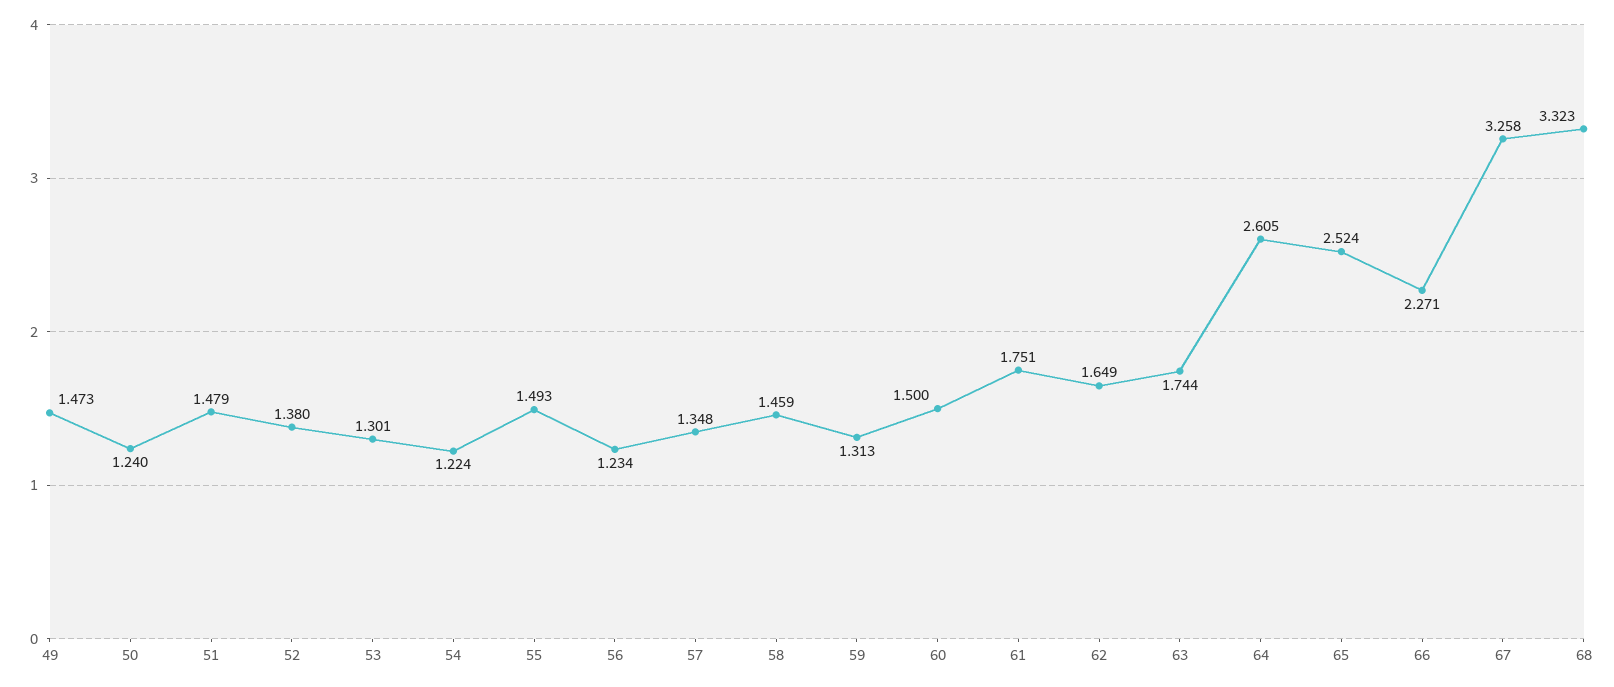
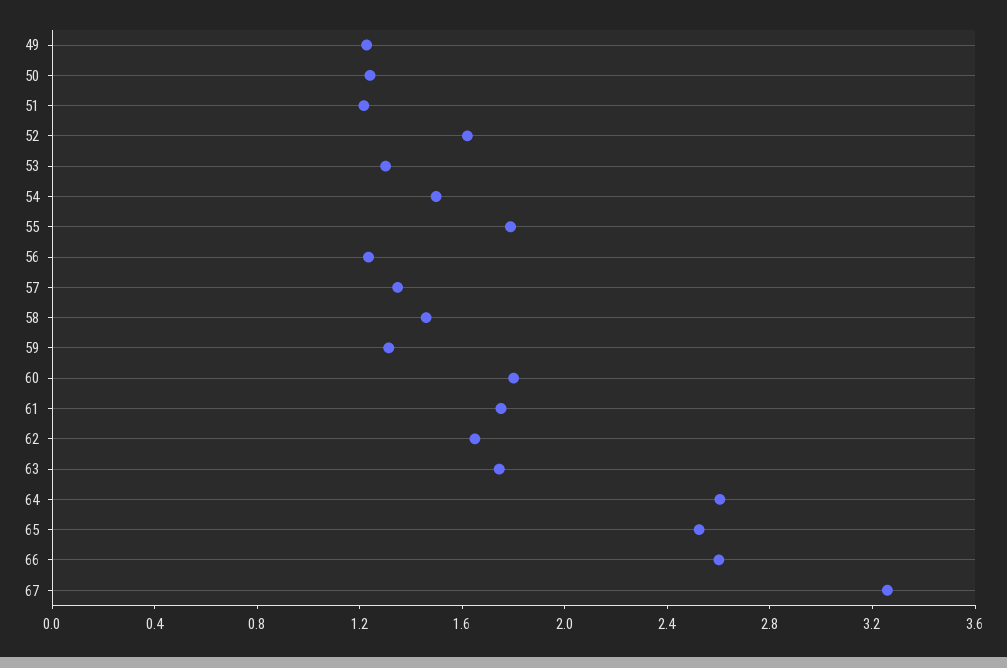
  {
-   "49": 1.473,
+   "49": 1.2,
    "50": 1.24,
-   "51": 1.479,
+   "51": 1.2,
-   "52": 1.38,
+   "52": 1.6,
    "53": 1.301,
-   "54": 1.224,
+   "54": 1.5,
-   "55": 1.493,
+   "55": 1.8,
    "56": 1.234,
    "57": 1.348,
    "58": 1.459,
    "59": 1.313,
-   "60": 1.5,
+   "60": 1.8,
    "61": 1.751,
    "62": 1.649,
    "63": 1.744,
    "64": 2.605,
    "65": 2.524,
-   "66": 2.271,
+   "66": 2.6,
-   "67": 3.258,
+   "67": 3.258
-   "68": 3.323
  }

